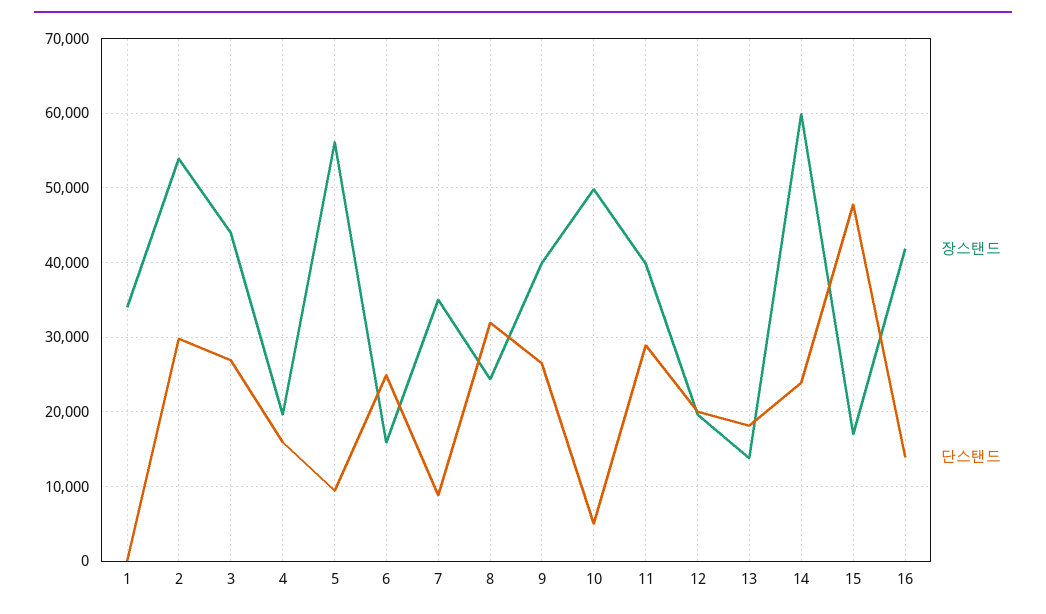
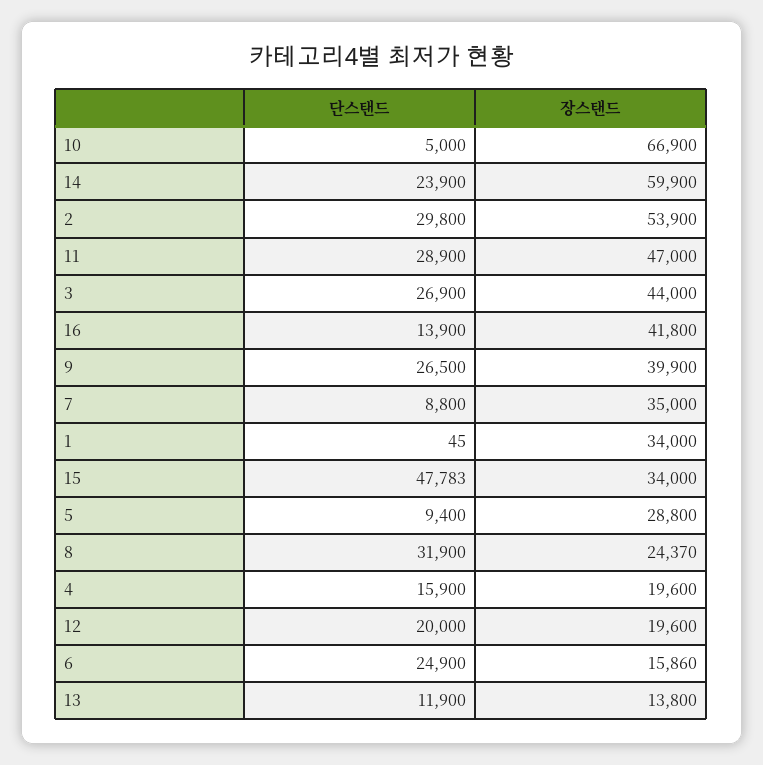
  {
    "장스탠드": {
      "1": 34000,
      "2": 53900,
      "3": 44000,
      "4": 19600,
-     "5": 56000,
+     "5": 28800,
      "6": 15860,
      "7": 35000,
      "8": 24370,
      "9": 39900,
-     "10": 50000,
+     "10": 66900,
-     "11": 40000,
+     "11": 47000,
      "12": 19600,
      "13": 13800,
      "14": 59900,
-     "15": 17000,
+     "15": 34000,
      "16": 41800
    },
    "단스탠드": {
      "1": 45,
      "2": 29800,
      "3": 26900,
      "4": 15900,
      "5": 9400,
      "6": 24900,
      "7": 8800,
      "8": 31900,
      "9": 26500,
      "10": 5000,
      "11": 28900,
      "12": 20000,
-     "13": 18000,
+     "13": 11900,
      "14": 23900,
      "15": 47783,
      "16": 13900
    }
  }

